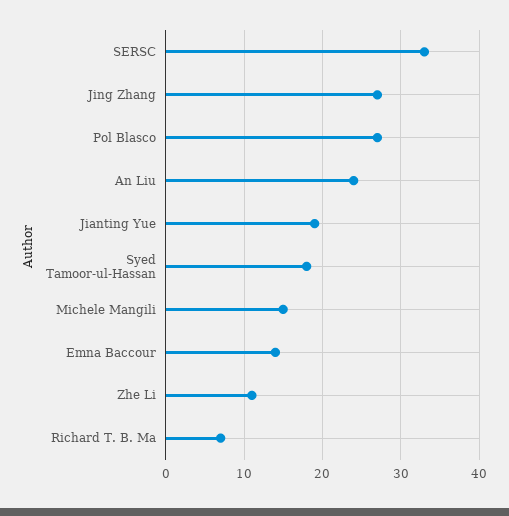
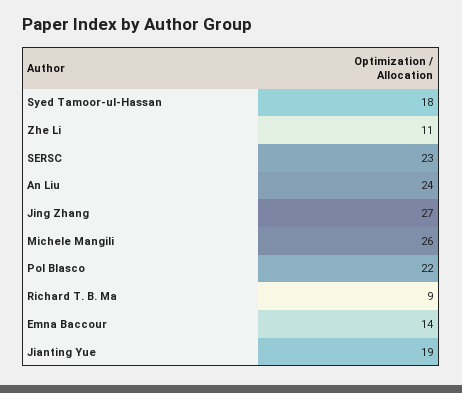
  {
-   "SERSC": 33,
+   "SERSC": 23,
    "Jing Zhang": 27,
-   "Pol Blasco": 27,
+   "Pol Blasco": 22,
    "An Liu": 24,
    "Jianting Yue": 19,
    "Syed Tamoor-ul-Hassan": 18,
-   "Michele Mangili": 15,
+   "Michele Mangili": 26,
    "Emna Baccour": 14,
    "Zhe Li": 11,
-   "Richard T. B. Ma": 7
+   "Richard T. B. Ma": 9
  }

